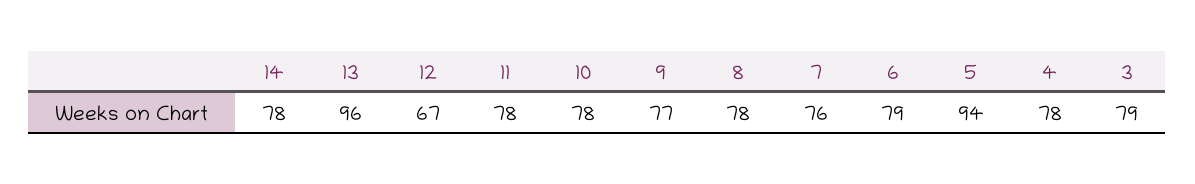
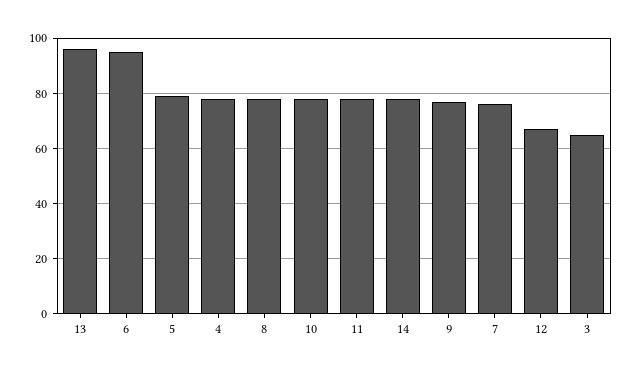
  {
    "14": 78,
    "13": 96,
    "12": 67,
    "11": 78,
    "10": 78,
    "9": 77,
    "8": 78,
    "7": 76,
-   "6": 79,
+   "6": 95,
-   "5": 94,
+   "5": 80,
    "4": 78,
-   "3": 79
+   "3": 65
  }

